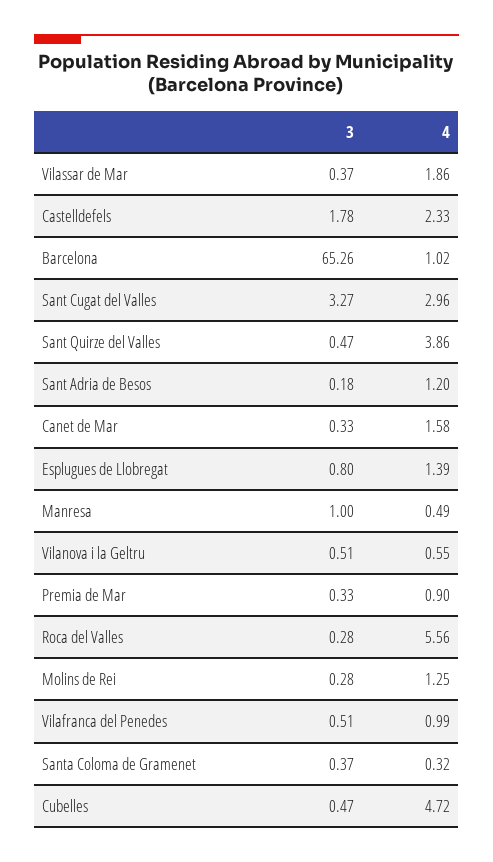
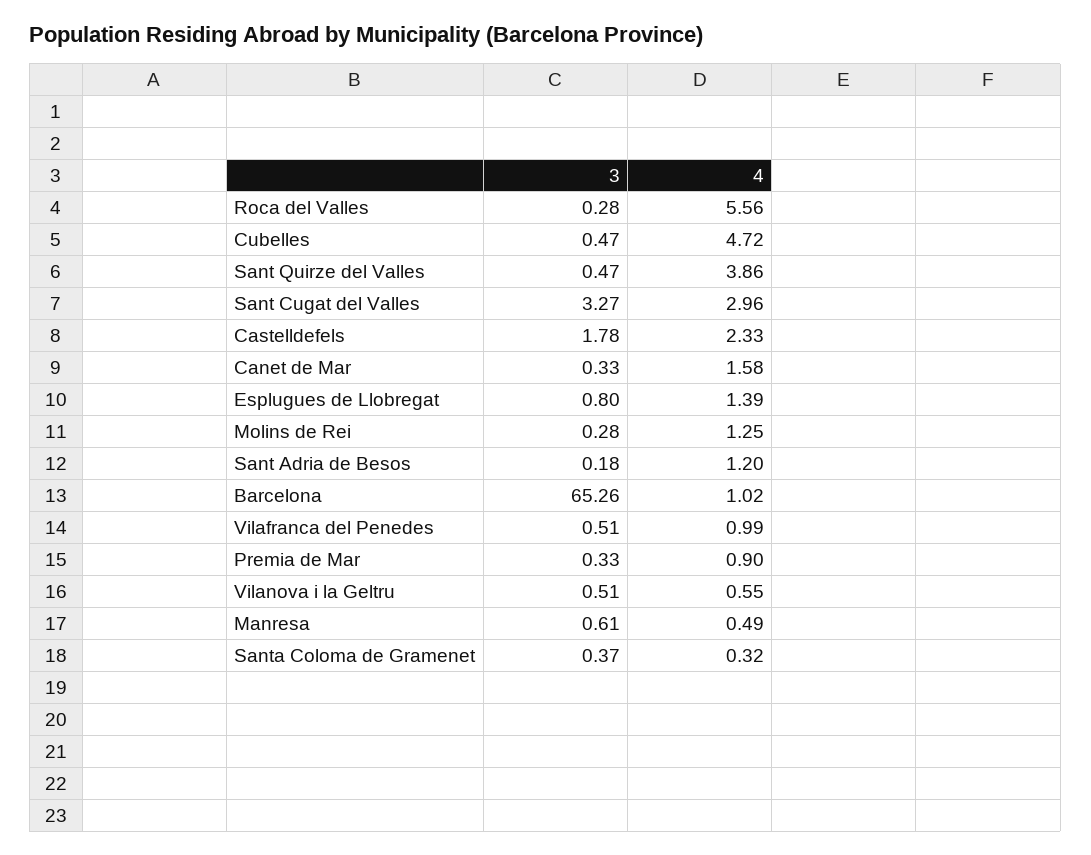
  {
    "3": {
-     "Vilassar de Mar": 0.37,
      "Castelldefels": 1.78,
      "Barcelona": 65.26,
      "Sant Cugat del Valles": 3.27,
      "Sant Quirze del Valles": 0.47,
      "Sant Adria de Besos": 0.18,
      "Canet de Mar": 0.33,
      "Esplugues de Llobregat": 0.8,
-     "Manresa": 1,
+     "Manresa": 0.61,
      "Vilanova i la Geltru": 0.51,
      "Premia de Mar": 0.33,
      "Roca del Valles": 0.28,
      "Molins de Rei": 0.28,
      "Vilafranca del Penedes": 0.51,
      "Santa Coloma de Gramenet": 0.37,
      "Cubelles": 0.47
    },
    "4": {
-     "Vilassar de Mar": 1.86,
      "Castelldefels": 2.33,
      "Barcelona": 1.02,
      "Sant Cugat del Valles": 2.96,
      "Sant Quirze del Valles": 3.86,
      "Sant Adria de Besos": 1.2,
      "Canet de Mar": 1.58,
      "Esplugues de Llobregat": 1.39,
      "Manresa": 0.49,
      "Vilanova i la Geltru": 0.55,
      "Premia de Mar": 0.9,
      "Roca del Valles": 5.56,
      "Molins de Rei": 1.25,
      "Vilafranca del Penedes": 0.99,
      "Santa Coloma de Gramenet": 0.32,
      "Cubelles": 4.72
    }
  }

